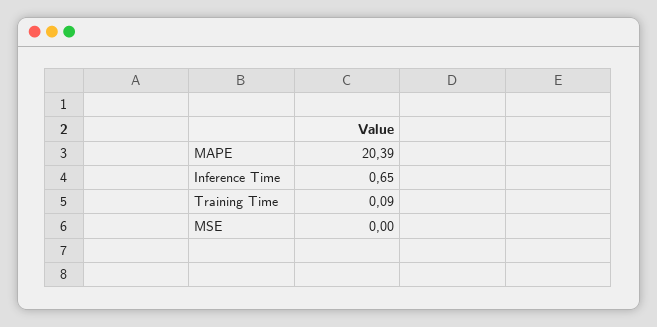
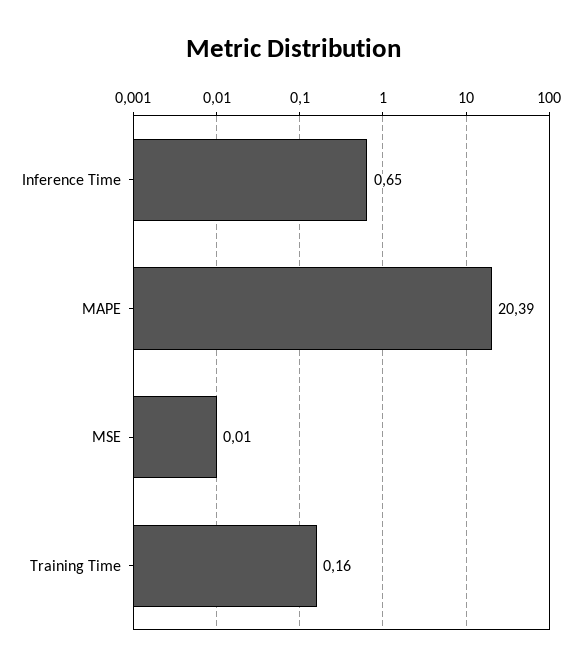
  {
    "MAPE": 20.39,
    "Inference Time": 0.65,
-   "Training Time": 0.09,
+   "Training Time": 0.16,
-   "MSE": 0
+   "MSE": 0.01
  }

